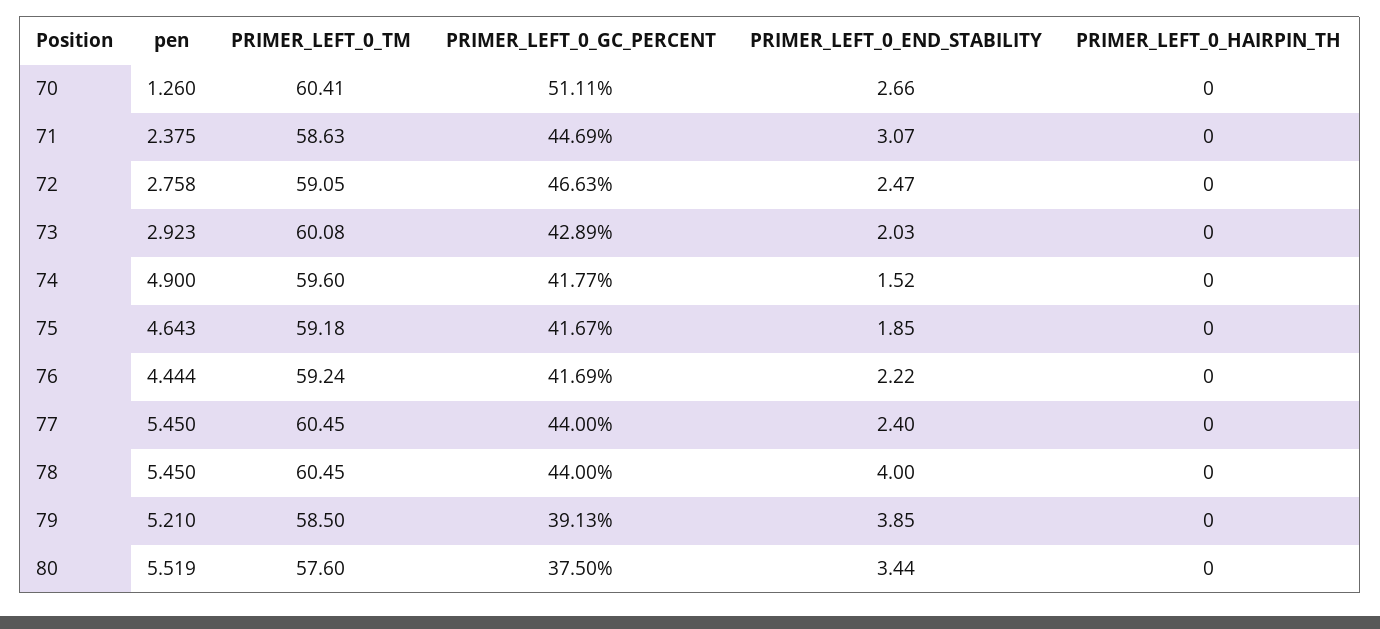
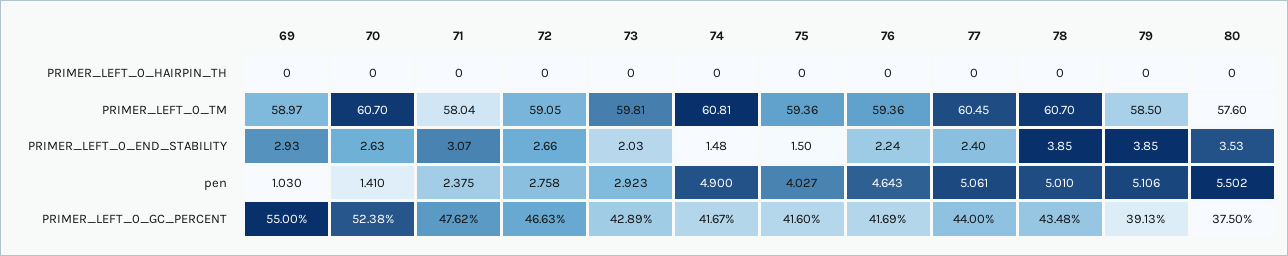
  {
    "pen": {
-     "70": 1.26,
+     "70": 1.41,
      "71": 2.375,
      "72": 2.758,
      "73": 2.923,
      "74": 4.9,
-     "75": 4.643,
+     "75": 4.027,
-     "76": 4.444,
+     "76": 4.643,
-     "77": 5.45,
+     "77": 5.061,
-     "78": 5.45,
+     "78": 5.01,
-     "79": 5.21,
+     "79": 5.106,
-     "80": 5.519
+     "80": 5.502,
+     "69": 1.03
    },
    "PRIMER_LEFT_0_TM": {
-     "70": 60.41,
+     "70": 60.7,
-     "71": 58.63,
+     "71": 58.04,
      "72": 59.05,
-     "73": 60.08,
+     "73": 59.81,
-     "74": 59.6,
+     "74": 60.81,
-     "75": 59.18,
+     "75": 59.36,
-     "76": 59.24,
+     "76": 59.36,
      "77": 60.45,
-     "78": 60.45,
+     "78": 60.7,
      "79": 58.5,
-     "80": 57.6
+     "80": 57.6,
+     "69": 58.97
    },
    "PRIMER_LEFT_0_GC_PERCENT": {
-     "70": 51.11,
+     "70": 52.38,
-     "71": 44.69,
+     "71": 47.62,
      "72": 46.63,
      "73": 42.89,
-     "74": 41.77,
+     "74": 41.67,
-     "75": 41.67,
+     "75": 41.6,
      "76": 41.69,
      "77": 44,
-     "78": 44,
+     "78": 43.48,
      "79": 39.13,
-     "80": 37.5
+     "80": 37.5,
+     "69": 55
    },
    "PRIMER_LEFT_0_END_STABILITY": {
-     "70": 2.66,
+     "70": 2.63,
      "71": 3.07,
-     "72": 2.47,
+     "72": 2.66,
      "73": 2.03,
-     "74": 1.52,
+     "74": 1.48,
-     "75": 1.85,
+     "75": 1.5,
-     "76": 2.22,
+     "76": 2.24,
      "77": 2.4,
-     "78": 4,
+     "78": 3.85,
      "79": 3.85,
-     "80": 3.44
+     "80": 3.53,
+     "69": 2.93
    },
    "PRIMER_LEFT_0_HAIRPIN_TH": {
      "70": 0,
      "71": 0,
      "72": 0,
      "73": 0,
      "74": 0,
      "75": 0,
      "76": 0,
      "77": 0,
      "78": 0,
      "79": 0,
-     "80": 0
+     "80": 0,
+     "69": 0
    }
  }

